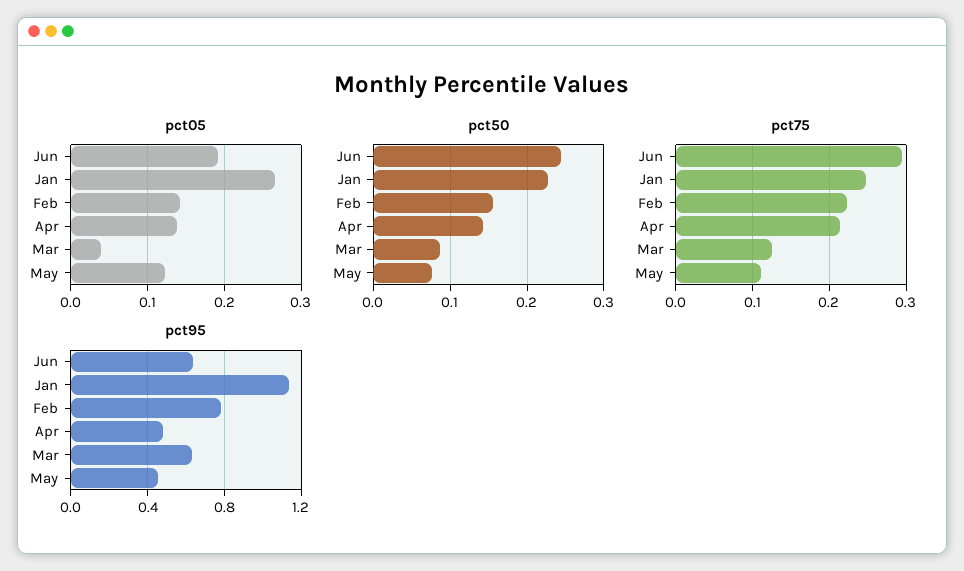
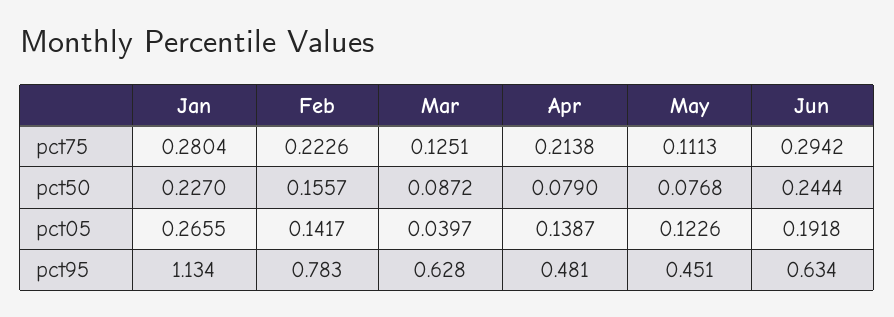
  {
    "pct05": {
      "Jun": 0.1918,
      "Jan": 0.2655,
      "Feb": 0.1417,
      "Apr": 0.1387,
      "Mar": 0.0397,
      "May": 0.1226
    },
    "pct50": {
      "Jun": 0.2444,
      "Jan": 0.227,
      "Feb": 0.1557,
-     "Apr": 0.14,
+     "Apr": 0.079,
      "Mar": 0.0872,
      "May": 0.0768
    },
    "pct75": {
      "Jun": 0.2942,
-     "Jan": 0.25,
+     "Jan": 0.2804,
      "Feb": 0.2226,
      "Apr": 0.2138,
      "Mar": 0.1251,
      "May": 0.1113
    },
    "pct95": {
      "Jun": 0.634,
      "Jan": 1.134,
      "Feb": 0.783,
      "Apr": 0.481,
      "Mar": 0.628,
      "May": 0.451
    }
  }

